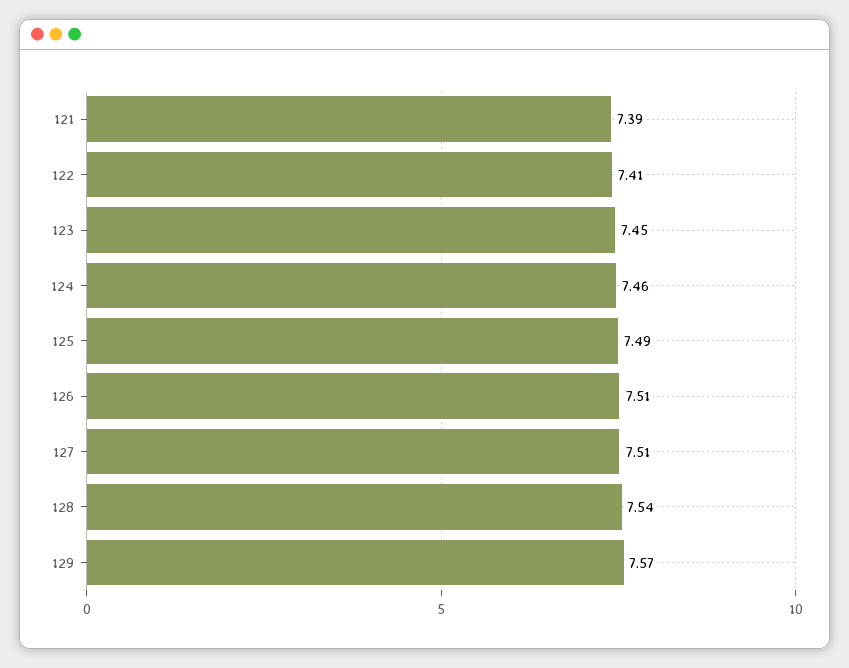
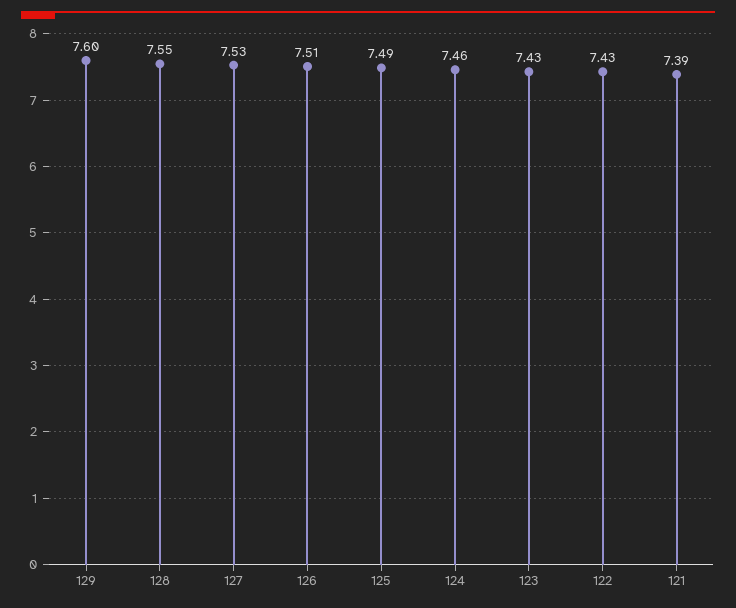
  {
    "121": 7.39,
-   "122": 7.41,
+   "122": 7.43,
-   "123": 7.45,
+   "123": 7.43,
    "124": 7.46,
    "125": 7.49,
    "126": 7.51,
-   "127": 7.51,
+   "127": 7.53,
-   "128": 7.54,
+   "128": 7.55,
-   "129": 7.57
+   "129": 7.6
  }

